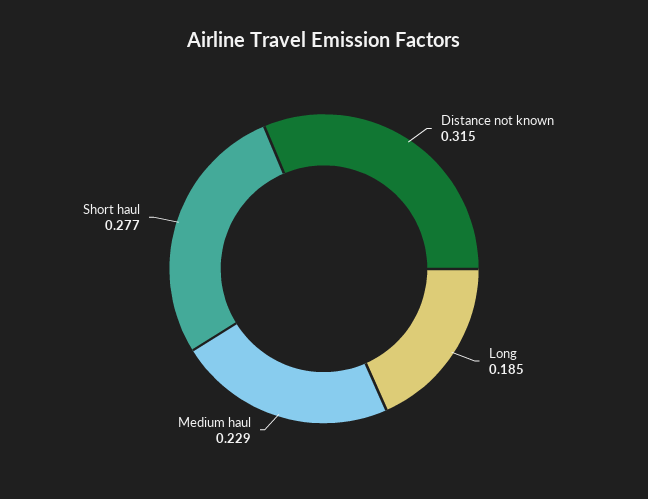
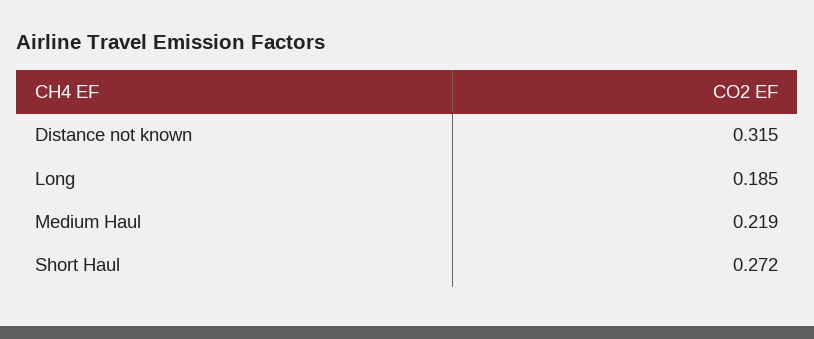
  {
    "Distance not known": 0.315,
    "Long": 0.185,
-   "Medium haul": 0.229,
+   "Medium haul": 0.219,
-   "Short haul": 0.277
+   "Short haul": 0.272
  }

